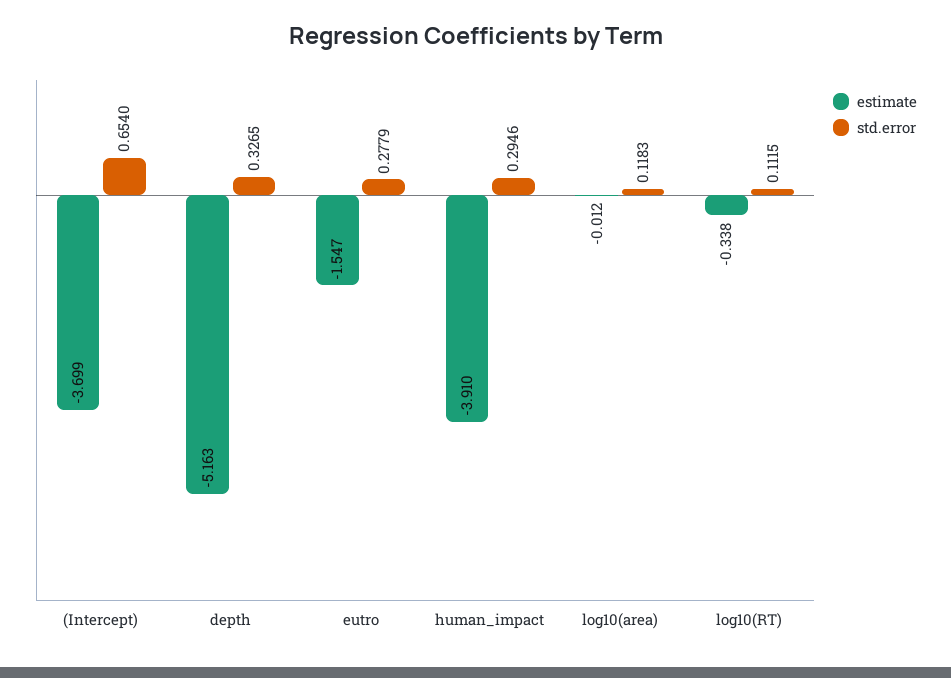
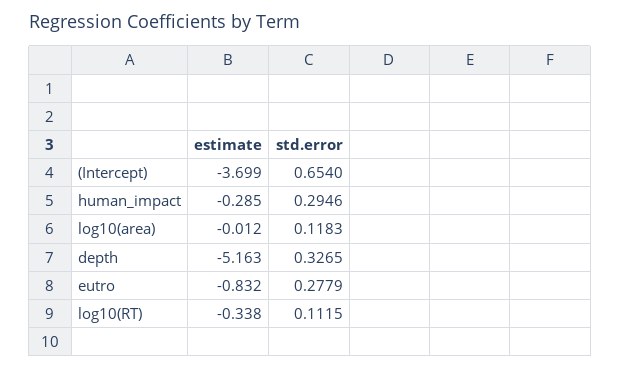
  {
    "estimate": {
      "(Intercept)": -3.699,
      "depth": -5.163,
-     "eutro": -1.547,
+     "eutro": -0.832,
-     "human_impact": -3.91,
+     "human_impact": -0.285,
      "log10(area)": -0.012,
      "log10(RT)": -0.338
    },
    "std.error": {
      "(Intercept)": 0.654,
      "depth": 0.3265,
      "eutro": 0.2779,
      "human_impact": 0.2946,
      "log10(area)": 0.1183,
      "log10(RT)": 0.1115
    }
  }

